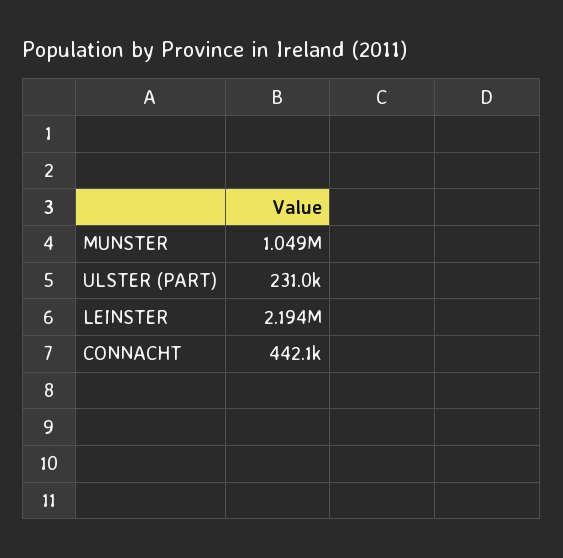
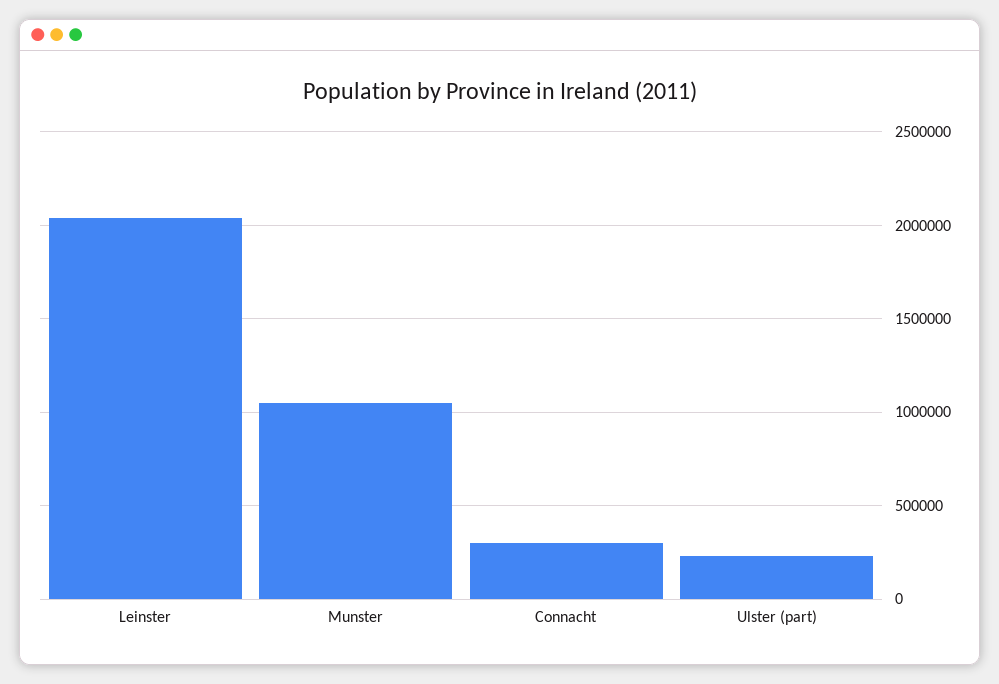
  {
    "MUNSTER": 1049000,
    "ULSTER (PART)": 231000,
-   "LEINSTER": 2194000,
+   "LEINSTER": 2050000,
-   "CONNACHT": 442100
+   "CONNACHT": 300000
  }

